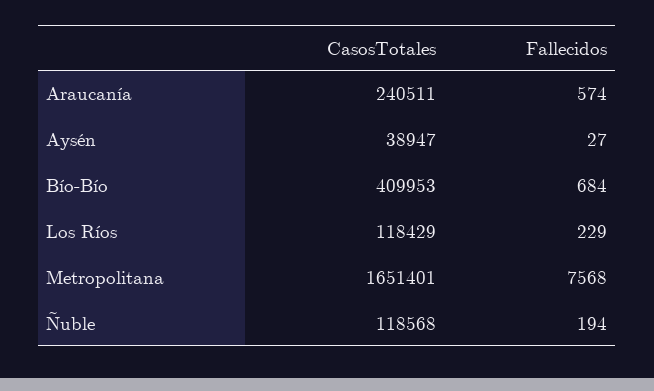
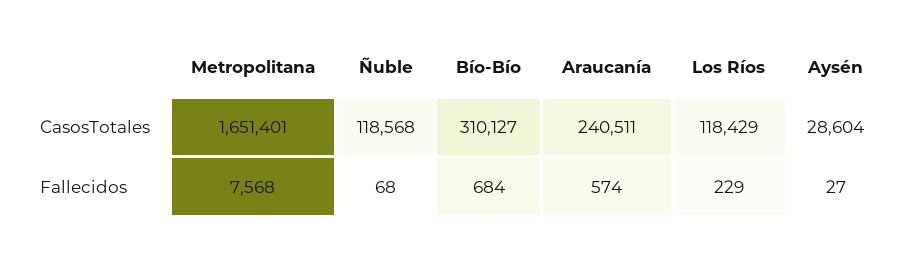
  {
    "CasosTotales": {
      "Araucanía": 240511,
-     "Aysén": 38947,
+     "Aysén": 28604,
-     "Bío-Bío": 409953,
+     "Bío-Bío": 310127,
      "Los Ríos": 118429,
      "Metropolitana": 1651401,
      "Ñuble": 118568
    },
    "Fallecidos": {
      "Araucanía": 574,
      "Aysén": 27,
      "Bío-Bío": 684,
      "Los Ríos": 229,
      "Metropolitana": 7568,
-     "Ñuble": 194
+     "Ñuble": 68
    }
  }

